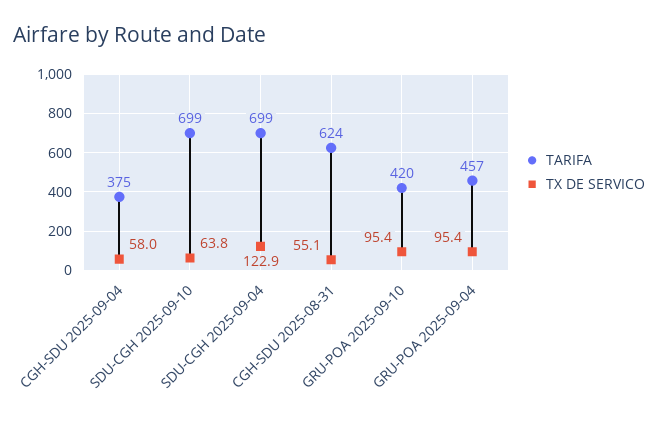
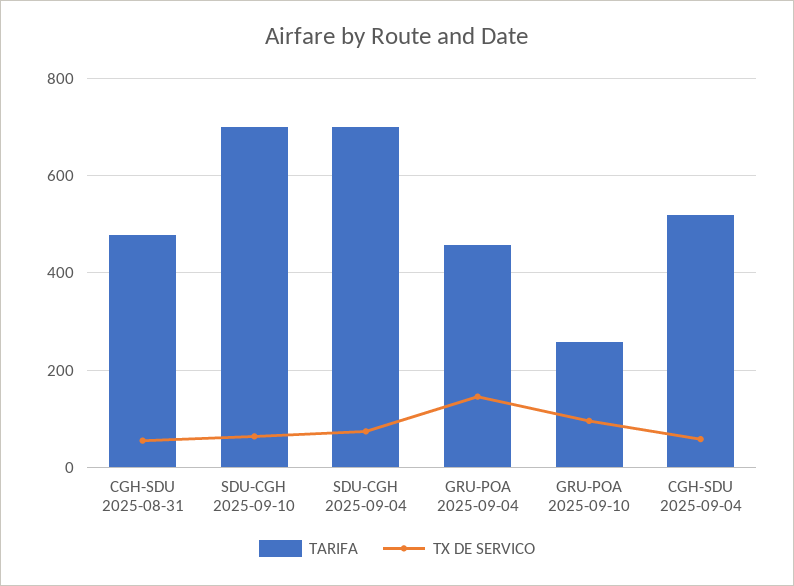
  {
    "TARIFA": {
-     "CGH-SDU 2025-09-04": 375,
+     "CGH-SDU 2025-09-04": 520,
      "SDU-CGH 2025-09-10": 699,
      "SDU-CGH 2025-09-04": 699,
-     "CGH-SDU 2025-08-31": 624,
+     "CGH-SDU 2025-08-31": 480,
-     "GRU-POA 2025-09-10": 420,
+     "GRU-POA 2025-09-10": 260,
      "GRU-POA 2025-09-04": 457
    },
    "TX DE SERVICO": {
      "CGH-SDU 2025-09-04": 58,
      "SDU-CGH 2025-09-10": 63.8,
-     "SDU-CGH 2025-09-04": 122.9,
+     "SDU-CGH 2025-09-04": 80,
      "CGH-SDU 2025-08-31": 55.1,
      "GRU-POA 2025-09-10": 95.4,
-     "GRU-POA 2025-09-04": 95.4
+     "GRU-POA 2025-09-04": 140
    }
  }

